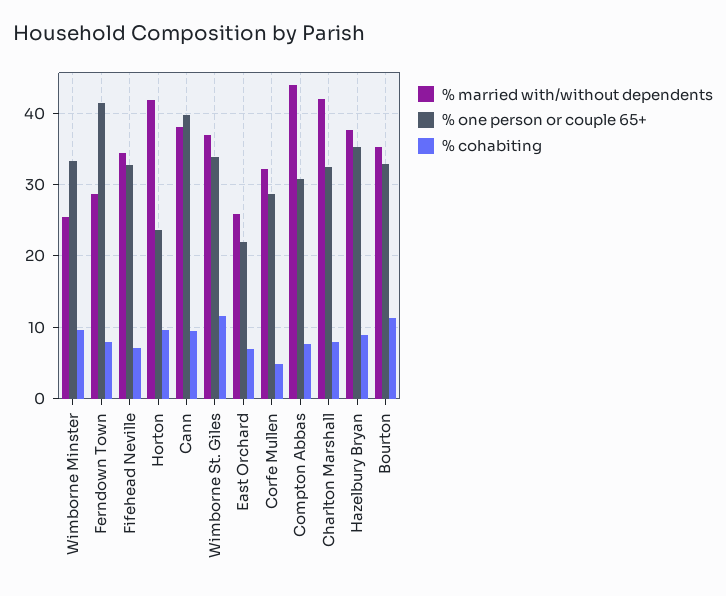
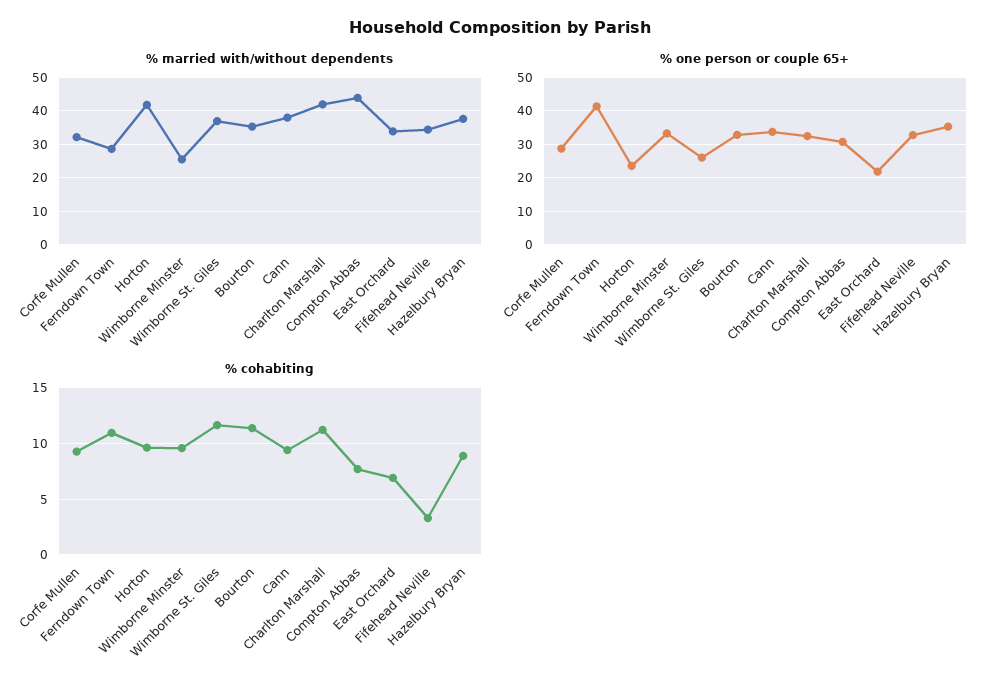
  {
    "% married with/without dependents": {
      "Wimborne Minster": 26,
      "Ferndown Town": 29,
      "Fifehead Neville": 34,
      "Horton": 42,
      "Cann": 38,
      "Wimborne St. Giles": 37,
-     "East Orchard": 26,
+     "East Orchard": 34,
      "Corfe Mullen": 32,
      "Compton Abbas": 44,
      "Charlton Marshall": 42,
      "Hazelbury Bryan": 38,
      "Bourton": 35
    },
    "% one person or couple 65+": {
      "Wimborne Minster": 33,
      "Ferndown Town": 41,
      "Fifehead Neville": 33,
      "Horton": 24,
-     "Cann": 40,
+     "Cann": 34,
-     "Wimborne St. Giles": 34,
+     "Wimborne St. Giles": 26,
      "East Orchard": 22,
      "Corfe Mullen": 29,
      "Compton Abbas": 31,
      "Charlton Marshall": 32,
      "Hazelbury Bryan": 35,
      "Bourton": 33
    },
    "% cohabiting": {
      "Wimborne Minster": 10,
-     "Ferndown Town": 8,
+     "Ferndown Town": 11,
-     "Fifehead Neville": 7,
+     "Fifehead Neville": 3,
      "Horton": 10,
      "Cann": 9,
      "Wimborne St. Giles": 12,
      "East Orchard": 7,
-     "Corfe Mullen": 5,
+     "Corfe Mullen": 9,
      "Compton Abbas": 8,
-     "Charlton Marshall": 8,
+     "Charlton Marshall": 11,
      "Hazelbury Bryan": 9,
      "Bourton": 11
    }
  }

